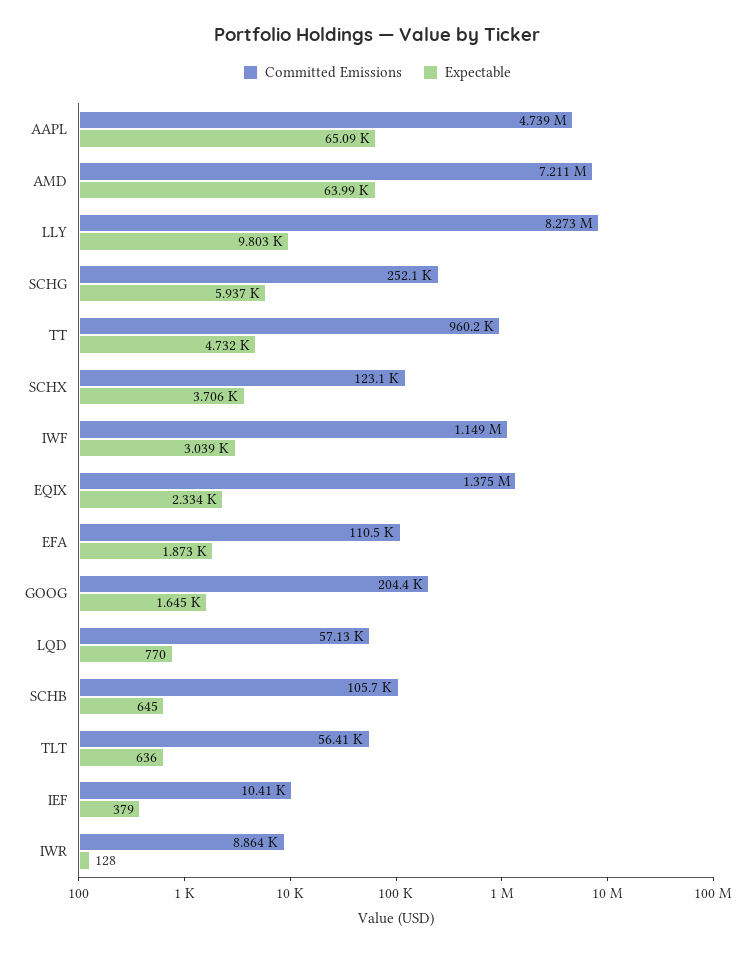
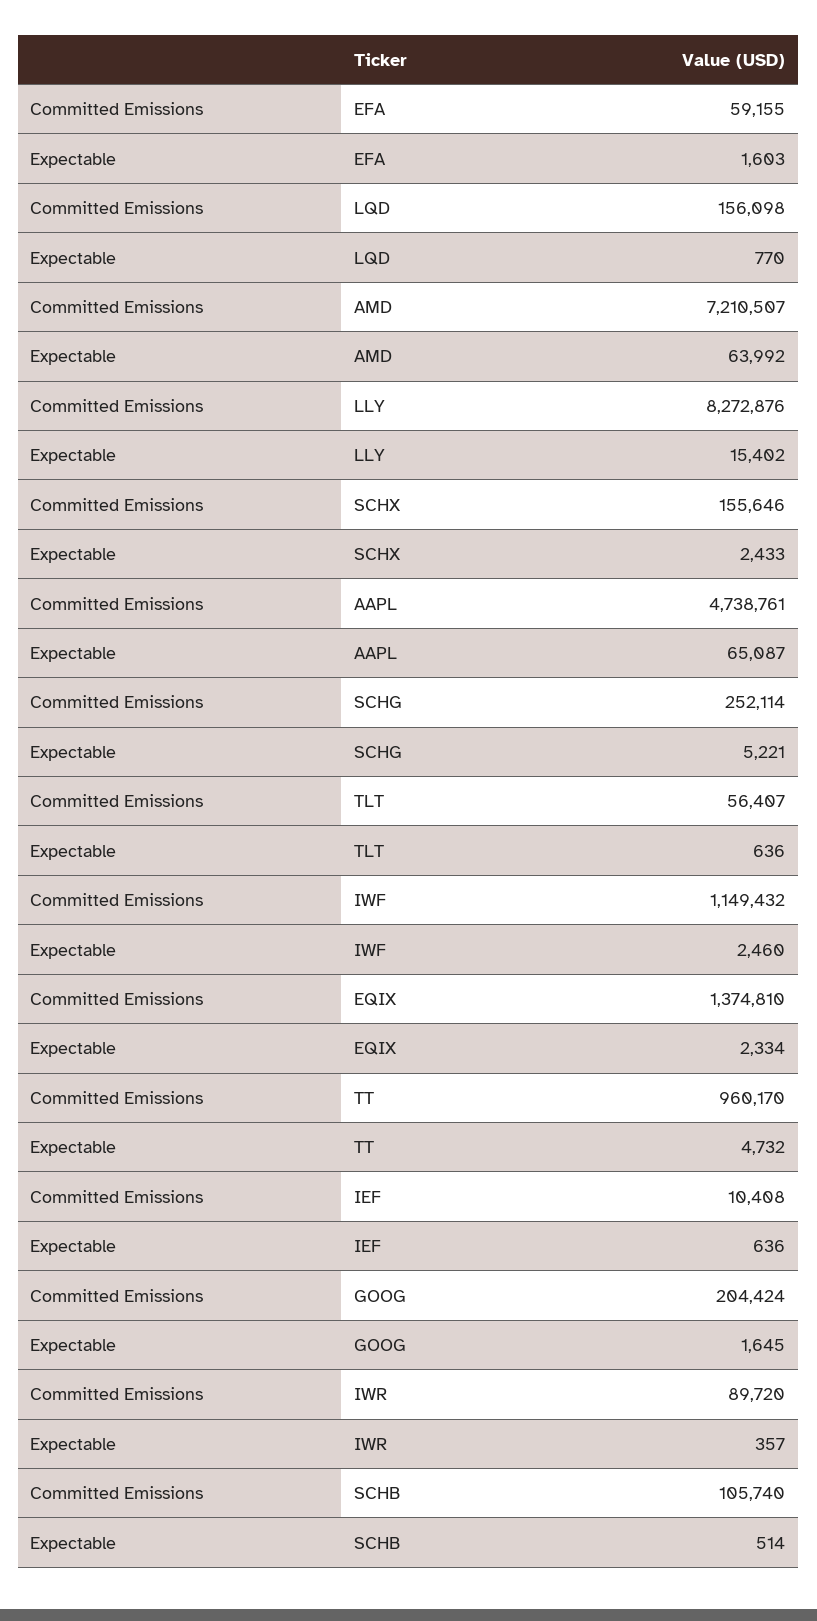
  {
    "Committed Emissions": {
      "AAPL": 4738761,
      "AMD": 7210507,
      "LLY": 8272876,
      "SCHG": 252114,
      "TT": 960170,
-     "SCHX": 123100,
+     "SCHX": 155646,
      "IWF": 1149432,
      "EQIX": 1374810,
-     "EFA": 110500,
+     "EFA": 59155,
      "GOOG": 204424,
-     "LQD": 57130,
+     "LQD": 156098,
      "SCHB": 105740,
      "TLT": 56407,
      "IEF": 10408,
-     "IWR": 8864
+     "IWR": 89720
    },
    "Expectable": {
      "AAPL": 65087,
      "AMD": 63992,
-     "LLY": 9803,
+     "LLY": 15402,
-     "SCHG": 5937,
+     "SCHG": 5221,
      "TT": 4732,
-     "SCHX": 3706,
+     "SCHX": 2433,
-     "IWF": 3039,
+     "IWF": 2460,
      "EQIX": 2334,
-     "EFA": 1873,
+     "EFA": 1603,
      "GOOG": 1645,
      "LQD": 770,
-     "SCHB": 645,
+     "SCHB": 514,
      "TLT": 636,
-     "IEF": 379,
+     "IEF": 636,
-     "IWR": 128
+     "IWR": 357
    }
  }

